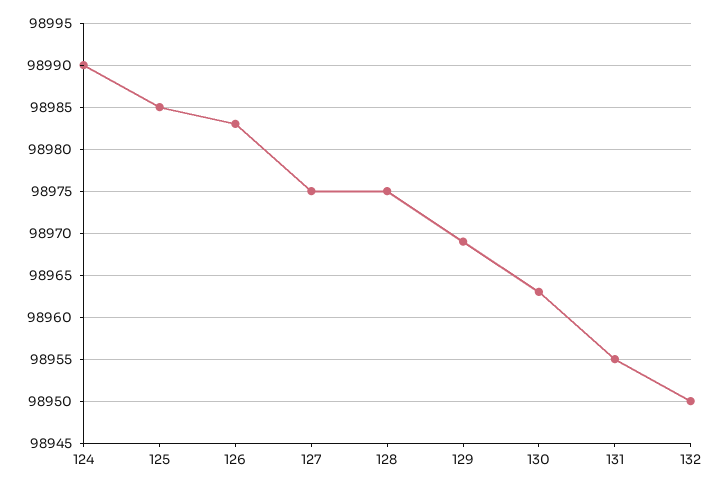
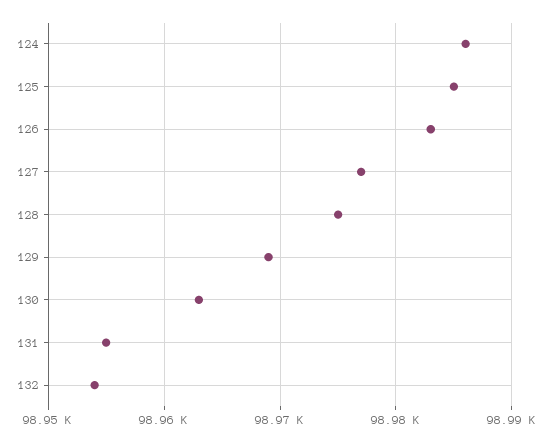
  {
-   "124": 98990,
+   "124": 98986,
    "125": 98985,
    "126": 98983,
-   "127": 98975,
+   "127": 98977,
    "128": 98975,
    "129": 98969,
    "130": 98963,
    "131": 98955,
-   "132": 98950
+   "132": 98954
  }

